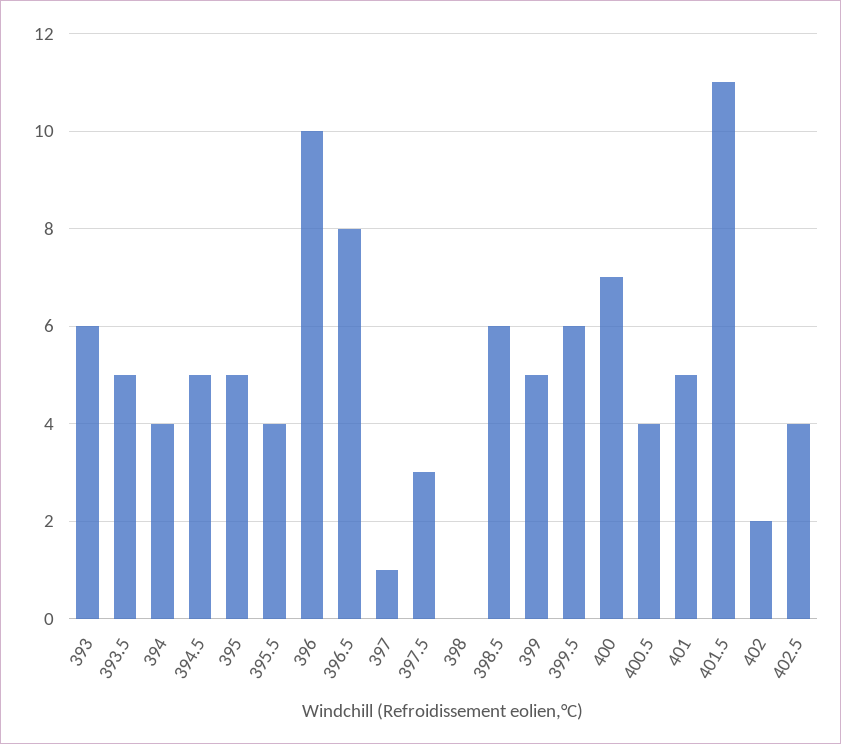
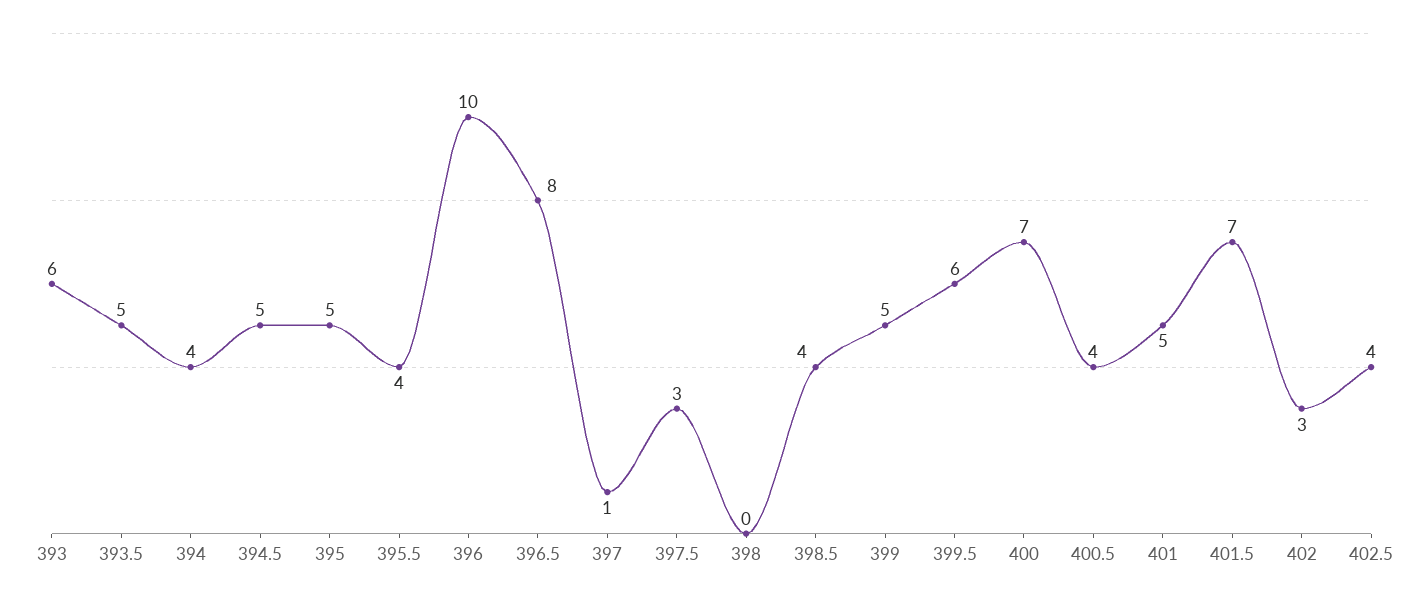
  {
    "393": 6,
    "393.5": 5,
    "394": 4,
    "394.5": 5,
    "395": 5,
    "395.5": 4,
    "396": 10,
    "396.5": 8,
    "397": 1,
    "397.5": 3,
    "398": 0,
-   "398.5": 6,
+   "398.5": 4,
    "399": 5,
    "399.5": 6,
    "400": 7,
    "400.5": 4,
    "401": 5,
-   "401.5": 11,
+   "401.5": 7,
-   "402": 2,
+   "402": 3,
    "402.5": 4
  }

